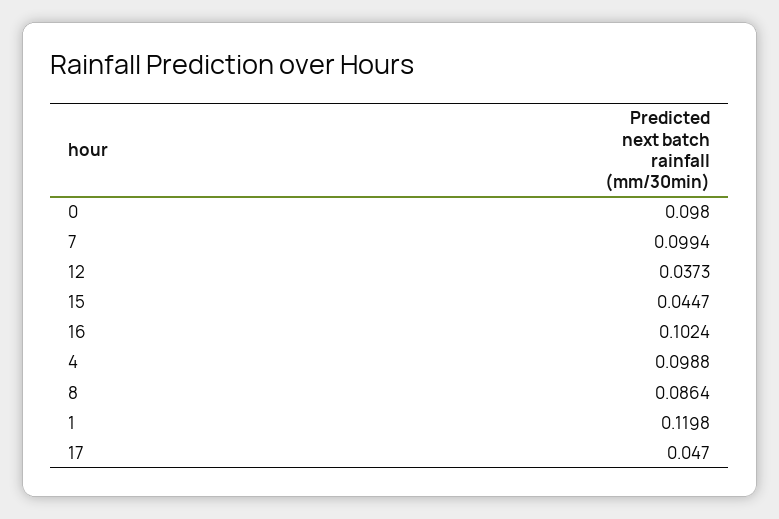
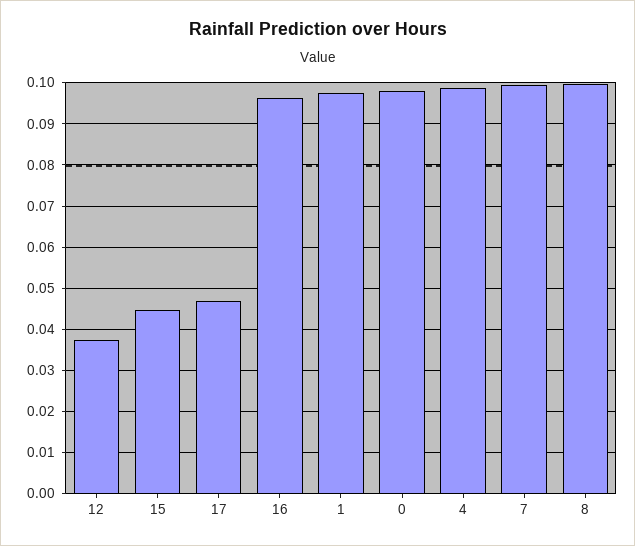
  {
    "0": 0.098,
    "7": 0.0994,
    "12": 0.0373,
    "15": 0.0447,
-   "16": 0.1024,
+   "16": 0.096,
    "4": 0.0988,
-   "8": 0.0864,
+   "8": 0.1,
-   "1": 0.1198,
+   "1": 0.098,
    "17": 0.047
  }

